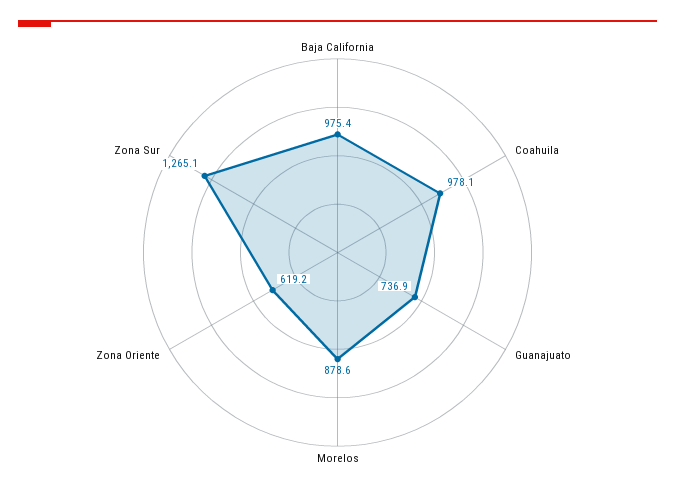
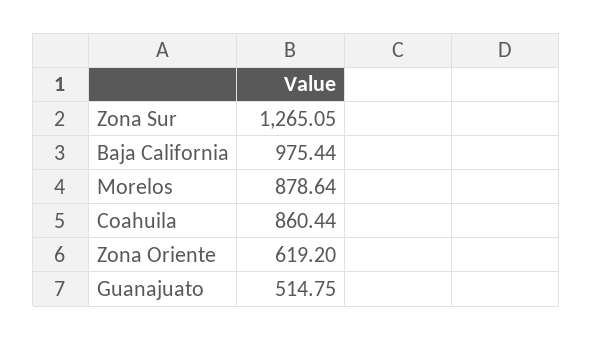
  {
    "Baja California": 975.44,
-   "Coahuila": 978.1,
+   "Coahuila": 860.44,
-   "Guanajuato": 736.9,
+   "Guanajuato": 514.75,
    "Morelos": 878.64,
    "Zona Oriente": 619.2,
    "Zona Sur": 1265.05
  }

